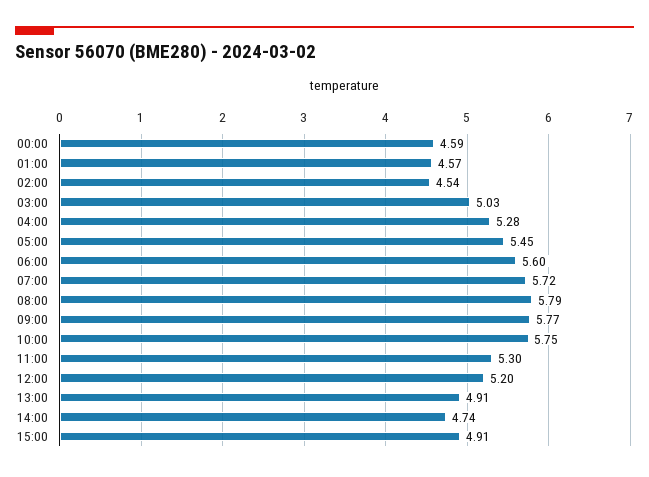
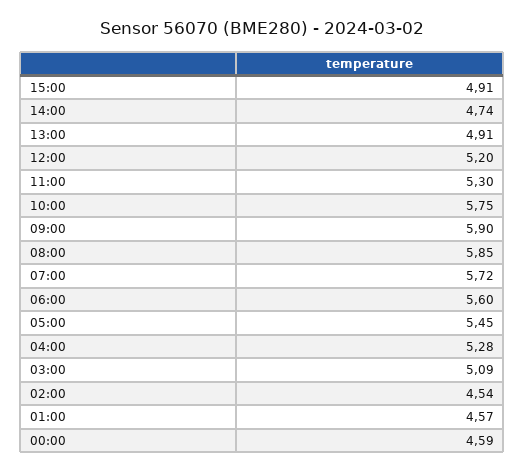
  {
    "00:00": 4.59,
    "01:00": 4.57,
    "02:00": 4.54,
-   "03:00": 5.03,
+   "03:00": 5.09,
    "04:00": 5.28,
    "05:00": 5.45,
    "06:00": 5.6,
    "07:00": 5.72,
-   "08:00": 5.79,
+   "08:00": 5.85,
-   "09:00": 5.77,
+   "09:00": 5.9,
    "10:00": 5.75,
    "11:00": 5.3,
    "12:00": 5.2,
    "13:00": 4.91,
    "14:00": 4.74,
    "15:00": 4.91
  }

